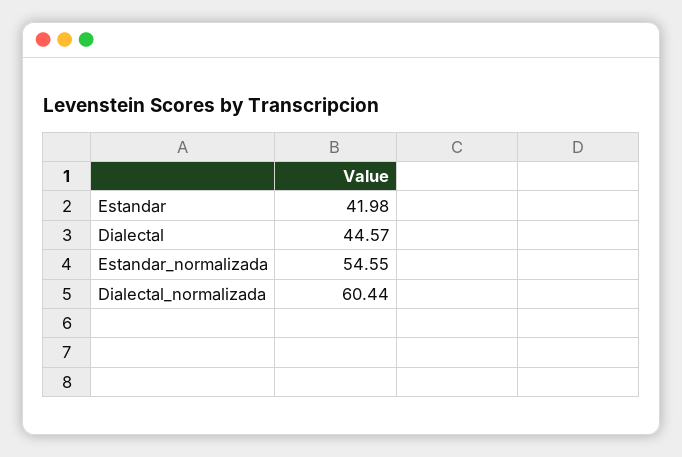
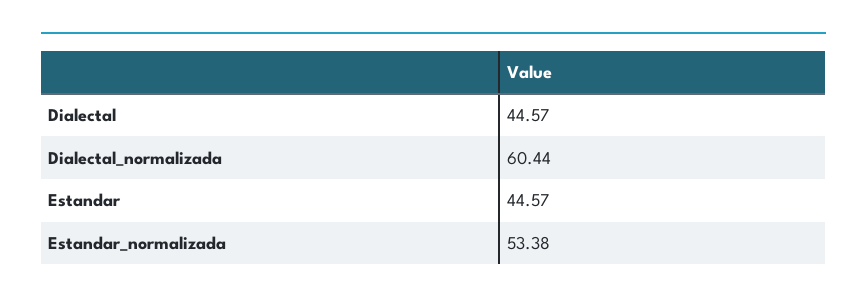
  {
-   "Estandar": 41.98,
+   "Estandar": 44.57,
    "Dialectal": 44.57,
-   "Estandar_normalizada": 54.55,
+   "Estandar_normalizada": 53.38,
    "Dialectal_normalizada": 60.44
  }

